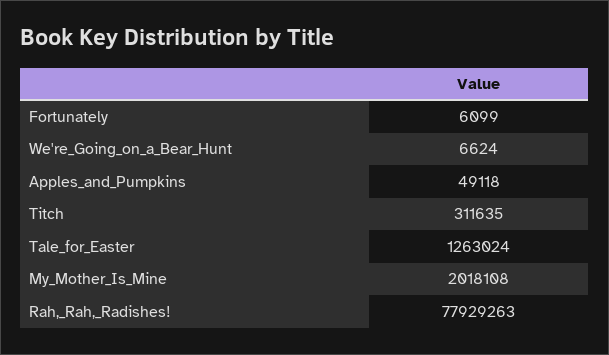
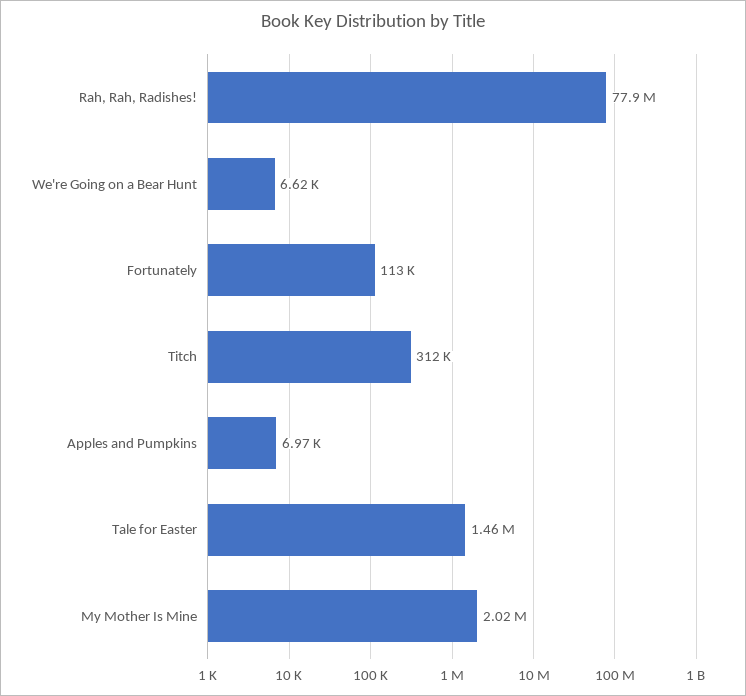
  {
-   "Fortunately": 6099,
+   "Fortunately": 113000,
    "We're_Going_on_a_Bear_Hunt": 6624,
-   "Apples_and_Pumpkins": 49118,
+   "Apples_and_Pumpkins": 6970,
    "Titch": 311635,
-   "Tale_for_Easter": 1263024,
+   "Tale_for_Easter": 1460000,
    "My_Mother_Is_Mine": 2018108,
    "Rah,_Rah,_Radishes!": 77929263
  }

